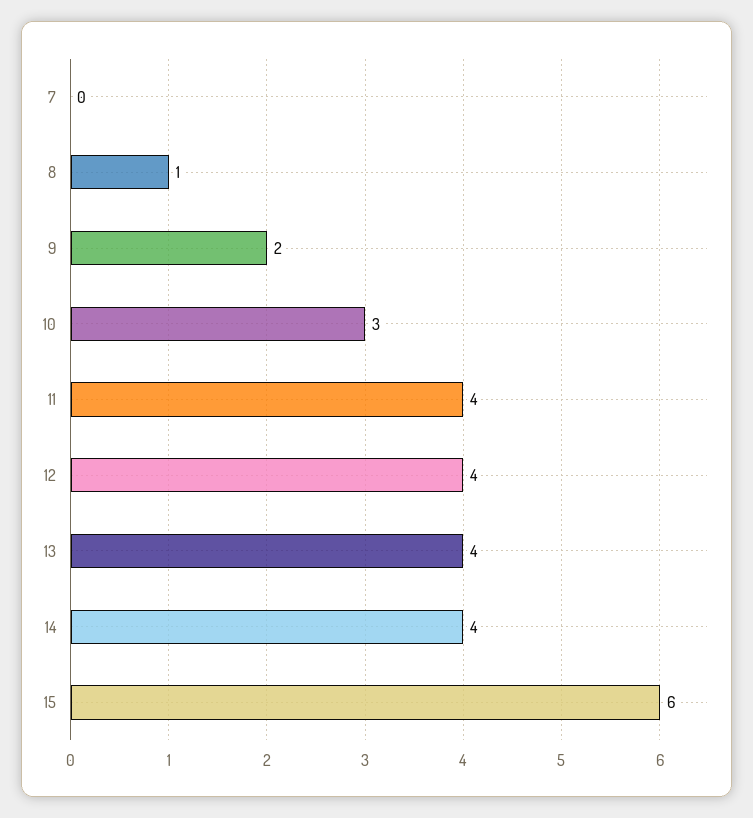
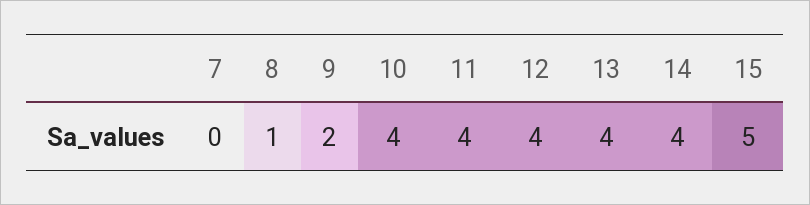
  {
    "7": 0,
    "8": 1,
    "9": 2,
-   "10": 3,
+   "10": 4,
    "11": 4,
    "12": 4,
    "13": 4,
    "14": 4,
-   "15": 6
+   "15": 5
  }

